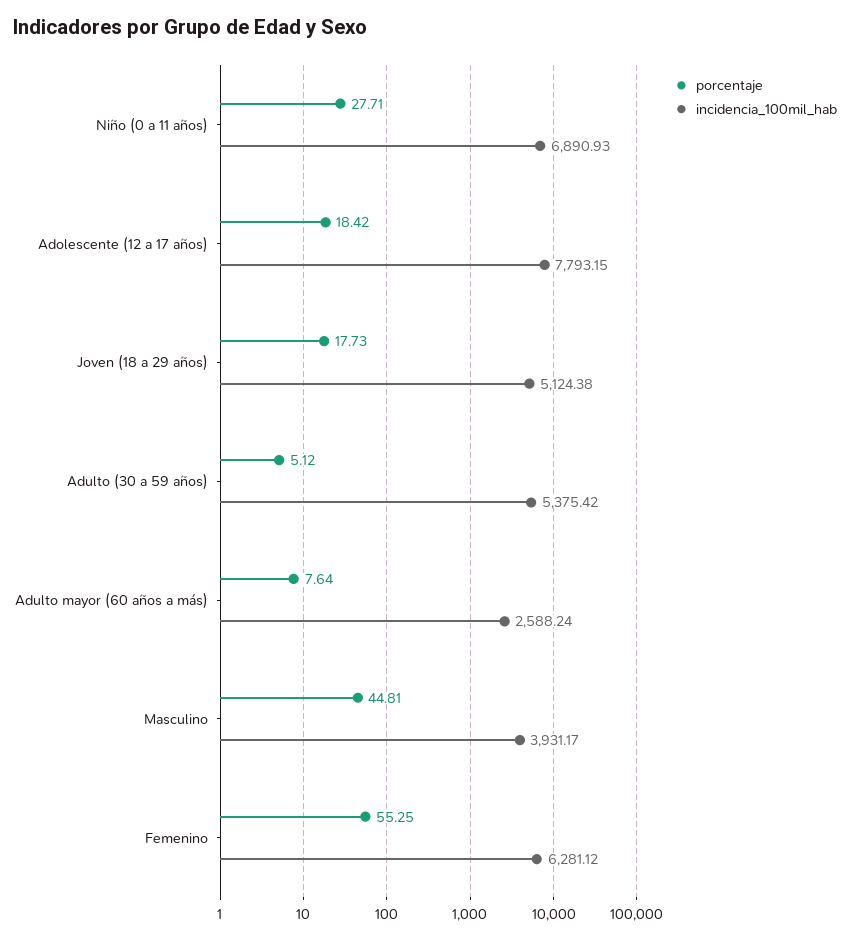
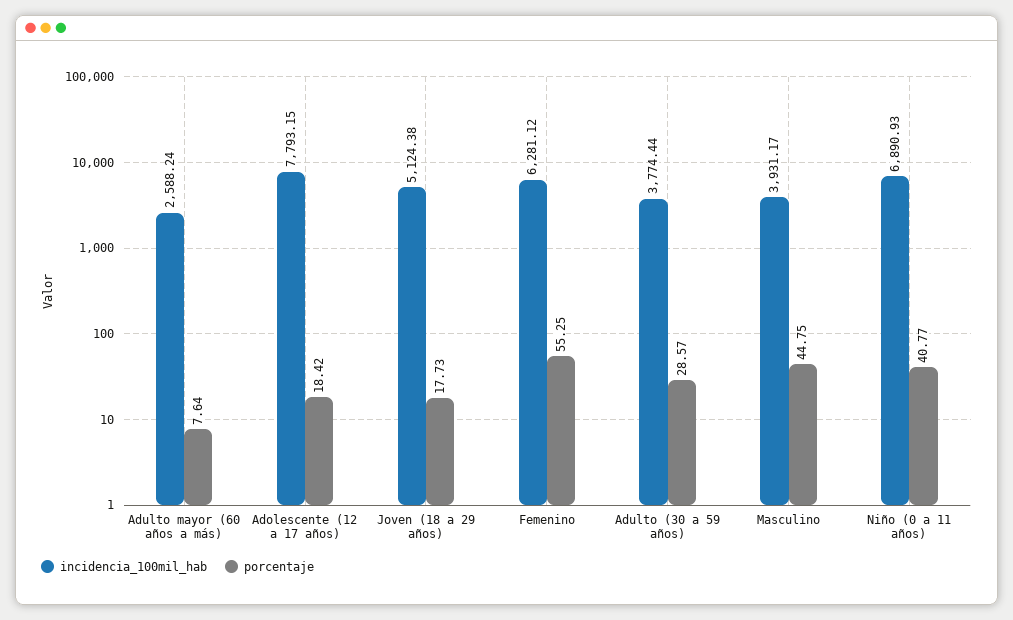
  {
    "porcentaje": {
-     "Niño (0 a 11 años)": 27.71,
+     "Niño (0 a 11 años)": 40.77,
      "Adolescente (12 a 17 años)": 18.42,
      "Joven (18 a 29 años)": 17.73,
-     "Adulto (30 a 59 años)": 5.12,
+     "Adulto (30 a 59 años)": 28.57,
      "Adulto mayor (60 años a más)": 7.64,
-     "Masculino": 44.81,
+     "Masculino": 44.75,
      "Femenino": 55.25
    },
    "incidencia_100mil_hab": {
      "Niño (0 a 11 años)": 6890.93,
      "Adolescente (12 a 17 años)": 7793.15,
      "Joven (18 a 29 años)": 5124.38,
-     "Adulto (30 a 59 años)": 5375.42,
+     "Adulto (30 a 59 años)": 3774.44,
      "Adulto mayor (60 años a más)": 2588.24,
      "Masculino": 3931.17,
      "Femenino": 6281.12
    }
  }

